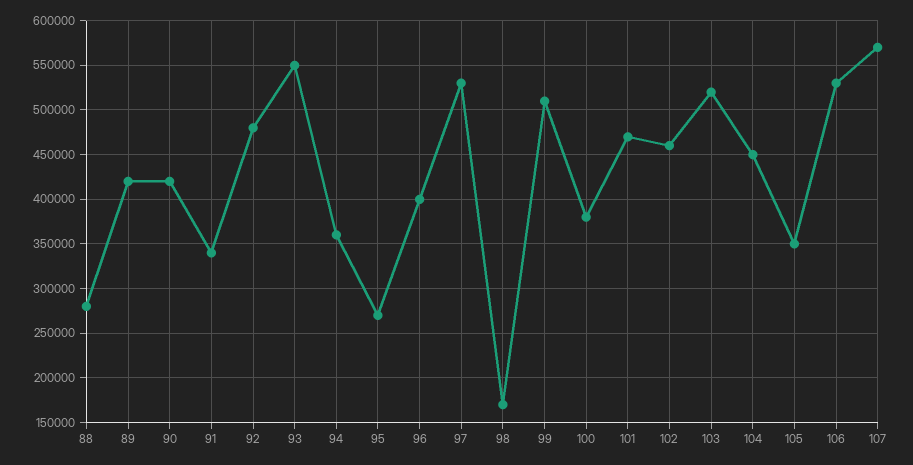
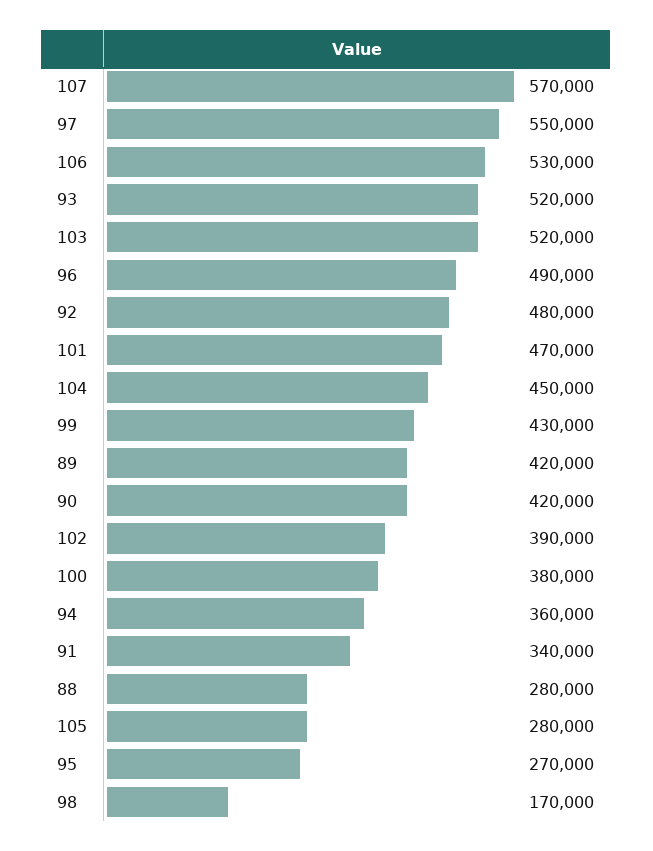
  {
    "88": 280000,
    "89": 420000,
    "90": 420000,
    "91": 340000,
    "92": 480000,
-   "93": 550000,
+   "93": 520000,
    "94": 360000,
    "95": 270000,
-   "96": 400000,
+   "96": 490000,
-   "97": 530000,
+   "97": 550000,
    "98": 170000,
-   "99": 510000,
+   "99": 430000,
    "100": 380000,
    "101": 470000,
-   "102": 460000,
+   "102": 390000,
    "103": 520000,
    "104": 450000,
-   "105": 350000,
+   "105": 280000,
    "106": 530000,
    "107": 570000
  }

